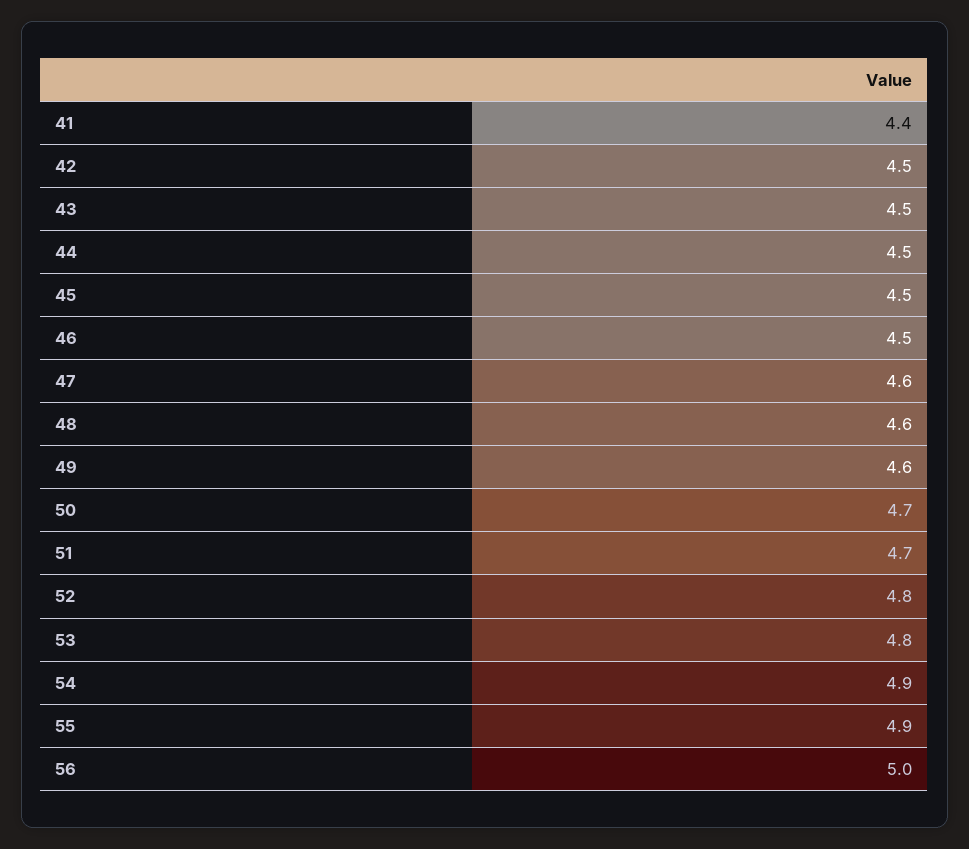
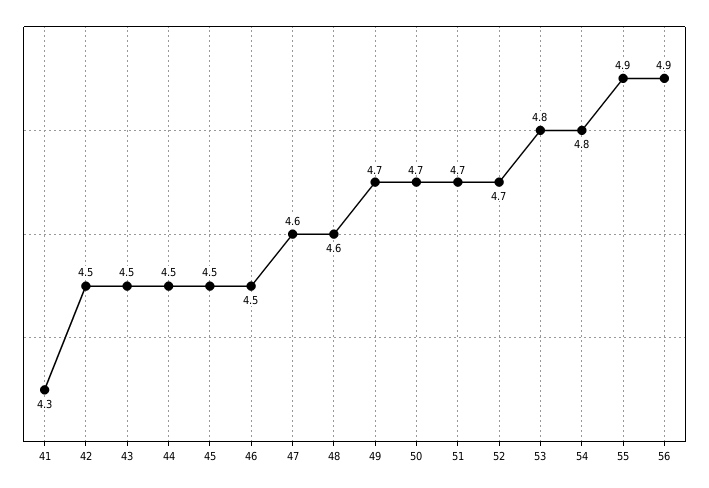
  {
-   "41": 4.4,
+   "41": 4.3,
    "42": 4.5,
    "43": 4.5,
    "44": 4.5,
    "45": 4.5,
    "46": 4.5,
    "47": 4.6,
    "48": 4.6,
-   "49": 4.6,
+   "49": 4.7,
    "50": 4.7,
    "51": 4.7,
-   "52": 4.8,
+   "52": 4.7,
    "53": 4.8,
-   "54": 4.9,
+   "54": 4.8,
    "55": 4.9,
-   "56": 5
+   "56": 4.9
  }

